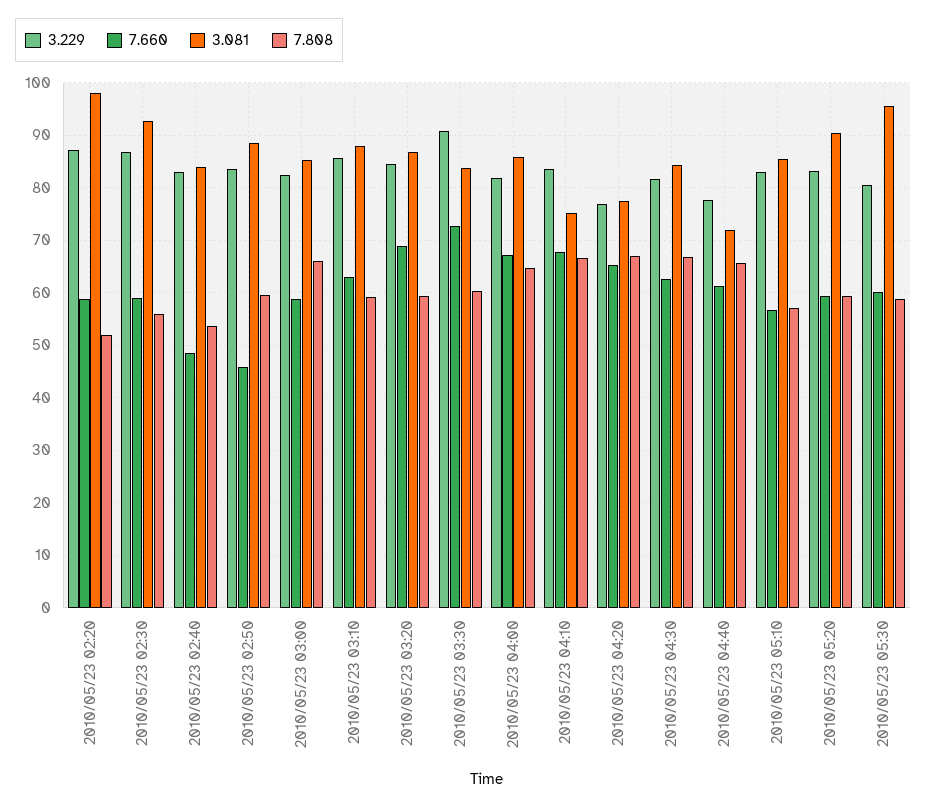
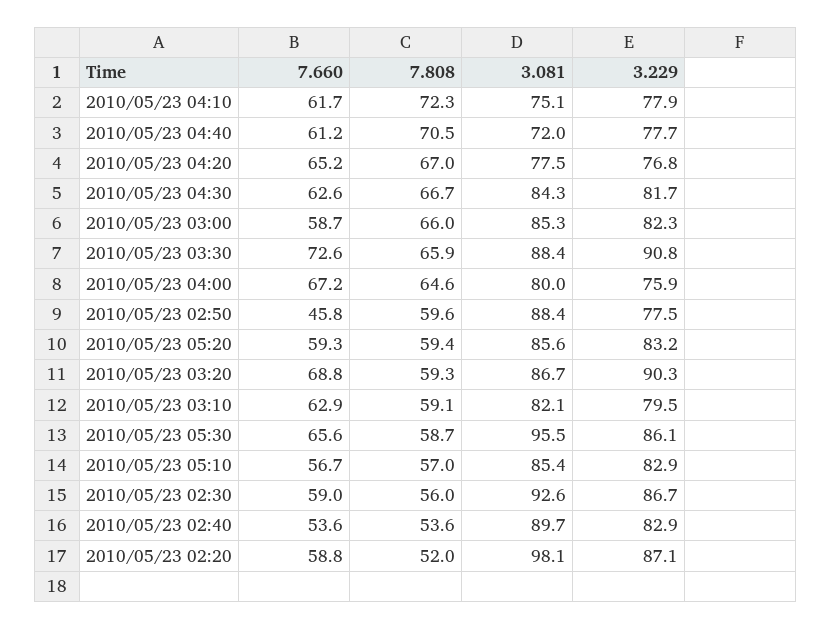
  {
    "3.229": {
      "2010/05/23 02:20": 87.1,
      "2010/05/23 02:30": 86.7,
      "2010/05/23 02:40": 82.9,
-     "2010/05/23 02:50": 84,
+     "2010/05/23 02:50": 77.5,
      "2010/05/23 03:00": 82.3,
-     "2010/05/23 03:10": 86,
+     "2010/05/23 03:10": 79.5,
-     "2010/05/23 03:20": 84,
+     "2010/05/23 03:20": 90.3,
      "2010/05/23 03:30": 90.8,
-     "2010/05/23 04:00": 82,
+     "2010/05/23 04:00": 75.9,
-     "2010/05/23 04:10": 84,
+     "2010/05/23 04:10": 77.9,
      "2010/05/23 04:20": 76.8,
      "2010/05/23 04:30": 81.7,
      "2010/05/23 04:40": 77.7,
      "2010/05/23 05:10": 82.9,
      "2010/05/23 05:20": 83.2,
-     "2010/05/23 05:30": 80
+     "2010/05/23 05:30": 86.1
    },
    "7.660": {
      "2010/05/23 02:20": 58.8,
      "2010/05/23 02:30": 59,
-     "2010/05/23 02:40": 48,
+     "2010/05/23 02:40": 53.6,
      "2010/05/23 02:50": 45.8,
      "2010/05/23 03:00": 58.7,
      "2010/05/23 03:10": 62.9,
      "2010/05/23 03:20": 68.8,
      "2010/05/23 03:30": 72.6,
      "2010/05/23 04:00": 67.2,
-     "2010/05/23 04:10": 68,
+     "2010/05/23 04:10": 61.7,
      "2010/05/23 04:20": 65.2,
      "2010/05/23 04:30": 62.6,
      "2010/05/23 04:40": 61.2,
      "2010/05/23 05:10": 56.7,
      "2010/05/23 05:20": 59.3,
-     "2010/05/23 05:30": 60
+     "2010/05/23 05:30": 65.6
    },
    "3.081": {
      "2010/05/23 02:20": 98.1,
      "2010/05/23 02:30": 92.6,
-     "2010/05/23 02:40": 84,
+     "2010/05/23 02:40": 89.7,
      "2010/05/23 02:50": 88.4,
      "2010/05/23 03:00": 85.3,
-     "2010/05/23 03:10": 88,
+     "2010/05/23 03:10": 82.1,
      "2010/05/23 03:20": 86.7,
-     "2010/05/23 03:30": 84,
+     "2010/05/23 03:30": 88.4,
-     "2010/05/23 04:00": 86,
+     "2010/05/23 04:00": 80,
      "2010/05/23 04:10": 75.1,
      "2010/05/23 04:20": 77.5,
      "2010/05/23 04:30": 84.3,
      "2010/05/23 04:40": 72,
      "2010/05/23 05:10": 85.4,
-     "2010/05/23 05:20": 90,
+     "2010/05/23 05:20": 85.6,
      "2010/05/23 05:30": 95.5
    },
    "7.808": {
      "2010/05/23 02:20": 52,
      "2010/05/23 02:30": 56,
      "2010/05/23 02:40": 53.6,
      "2010/05/23 02:50": 59.6,
      "2010/05/23 03:00": 66,
      "2010/05/23 03:10": 59.1,
      "2010/05/23 03:20": 59.3,
-     "2010/05/23 03:30": 60,
+     "2010/05/23 03:30": 65.9,
      "2010/05/23 04:00": 64.6,
-     "2010/05/23 04:10": 66,
+     "2010/05/23 04:10": 72.3,
      "2010/05/23 04:20": 67,
      "2010/05/23 04:30": 66.7,
-     "2010/05/23 04:40": 66,
+     "2010/05/23 04:40": 70.5,
      "2010/05/23 05:10": 57,
      "2010/05/23 05:20": 59.4,
      "2010/05/23 05:30": 58.7
    }
  }

